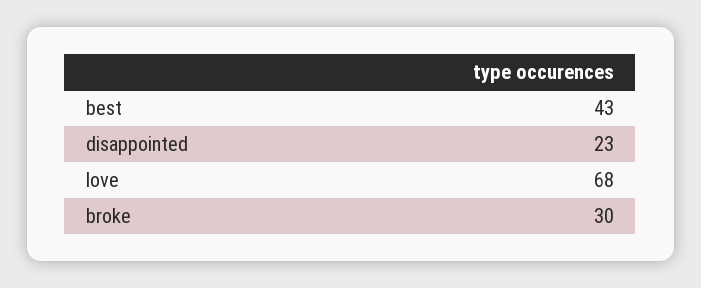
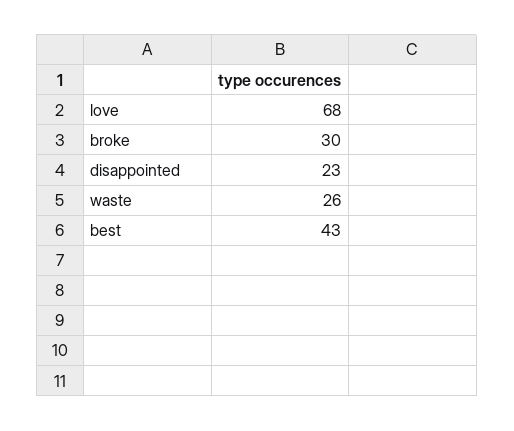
  {
    "best": 43,
    "disappointed": 23,
    "love": 68,
-   "broke": 30
+   "broke": 30,
+   "waste": 26
  }

